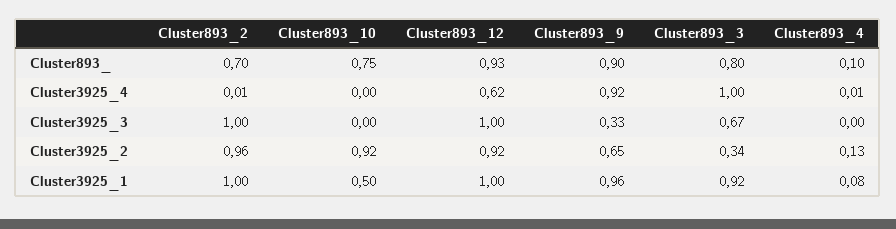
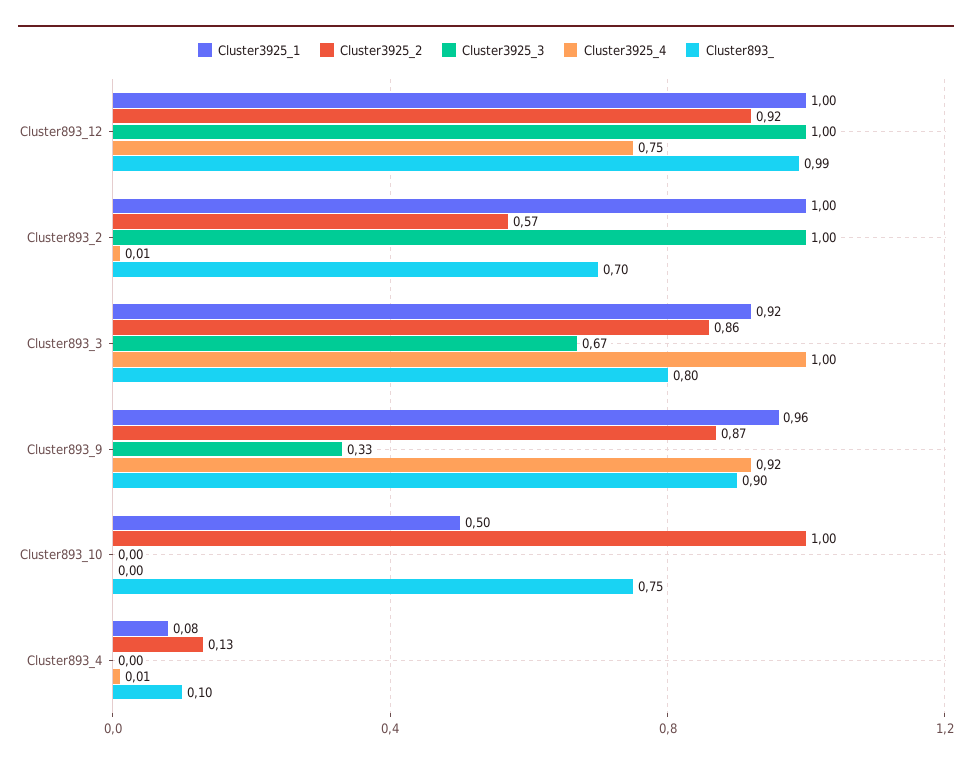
  {
    "Cluster893_": {
      "Cluster893_2": 0.7,
      "Cluster893_10": 0.75,
-     "Cluster893_12": 0.93,
+     "Cluster893_12": 0.99,
      "Cluster893_9": 0.9,
      "Cluster893_3": 0.8,
      "Cluster893_4": 0.1
    },
    "Cluster3925_4": {
      "Cluster893_2": 0.01,
      "Cluster893_10": 0,
-     "Cluster893_12": 0.62,
+     "Cluster893_12": 0.75,
      "Cluster893_9": 0.92,
      "Cluster893_3": 1,
      "Cluster893_4": 0.01
    },
    "Cluster3925_3": {
      "Cluster893_2": 1,
      "Cluster893_10": 0,
      "Cluster893_12": 1,
      "Cluster893_9": 0.33,
      "Cluster893_3": 0.67,
      "Cluster893_4": 0
    },
    "Cluster3925_2": {
-     "Cluster893_2": 0.96,
+     "Cluster893_2": 0.57,
-     "Cluster893_10": 0.92,
+     "Cluster893_10": 1,
      "Cluster893_12": 0.92,
-     "Cluster893_9": 0.65,
+     "Cluster893_9": 0.87,
-     "Cluster893_3": 0.34,
+     "Cluster893_3": 0.86,
      "Cluster893_4": 0.13
    },
    "Cluster3925_1": {
      "Cluster893_2": 1,
      "Cluster893_10": 0.5,
      "Cluster893_12": 1,
      "Cluster893_9": 0.96,
      "Cluster893_3": 0.92,
      "Cluster893_4": 0.08
    }
  }

